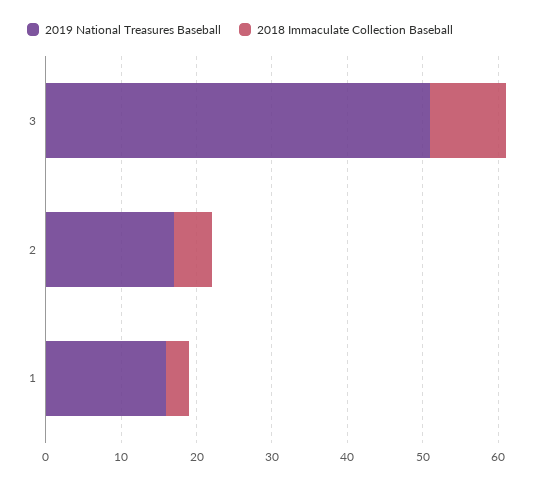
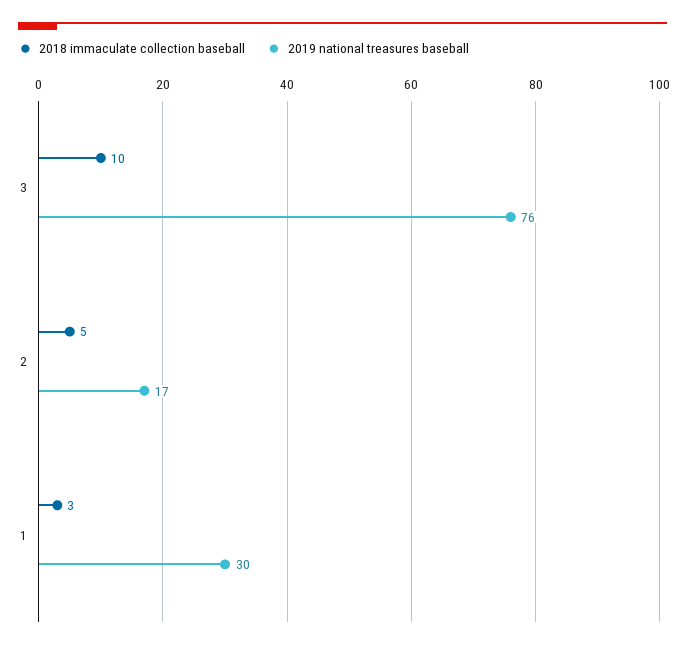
  {
    "2019 National Treasures Baseball": {
-     "3": 50,
+     "3": 76,
      "2": 17,
-     "1": 15
+     "1": 30
    },
    "2018 Immaculate Collection Baseball": {
      "3": 10,
      "2": 5,
      "1": 3
    }
  }

